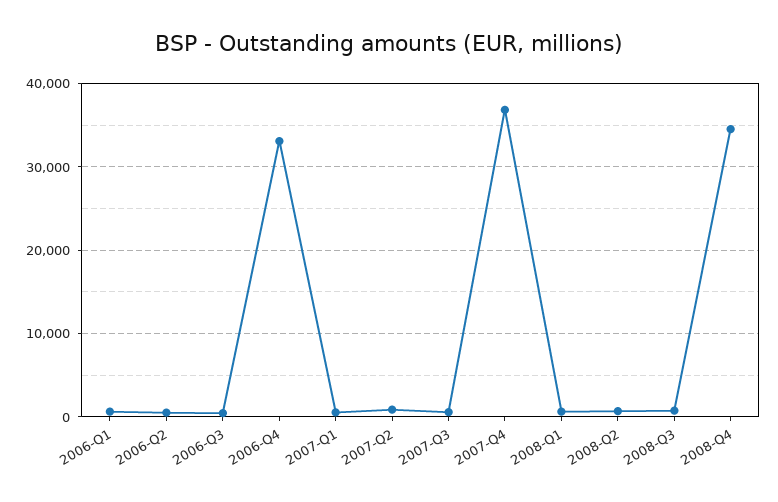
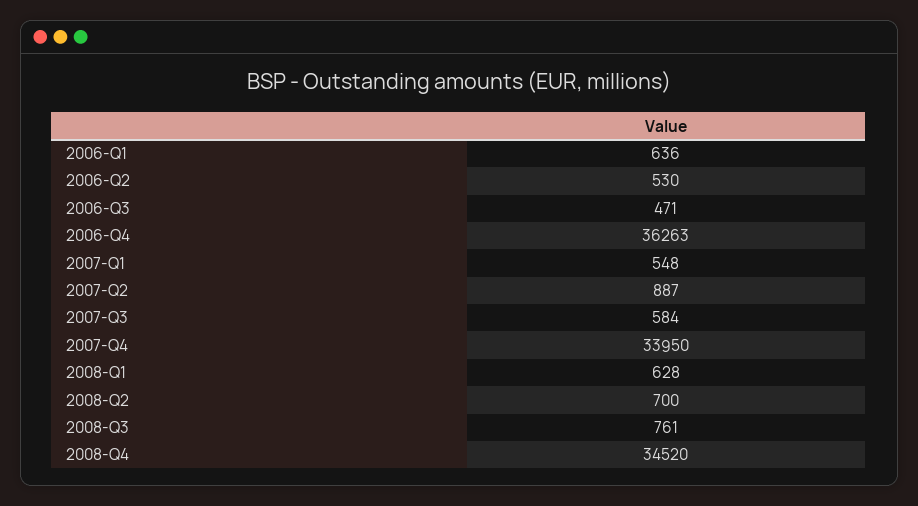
  {
    "2006-Q1": 636,
    "2006-Q2": 530,
    "2006-Q3": 471,
-   "2006-Q4": 33000,
+   "2006-Q4": 36263,
    "2007-Q1": 548,
    "2007-Q2": 887,
    "2007-Q3": 584,
-   "2007-Q4": 37000,
+   "2007-Q4": 33950,
    "2008-Q1": 628,
    "2008-Q2": 700,
    "2008-Q3": 761,
    "2008-Q4": 34520
  }

